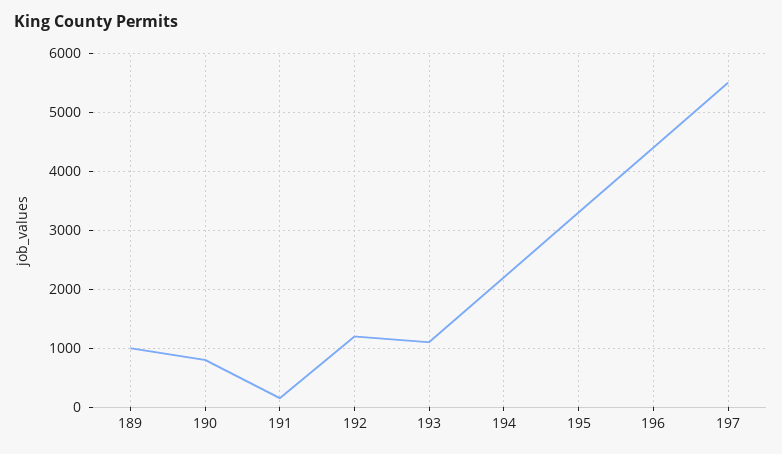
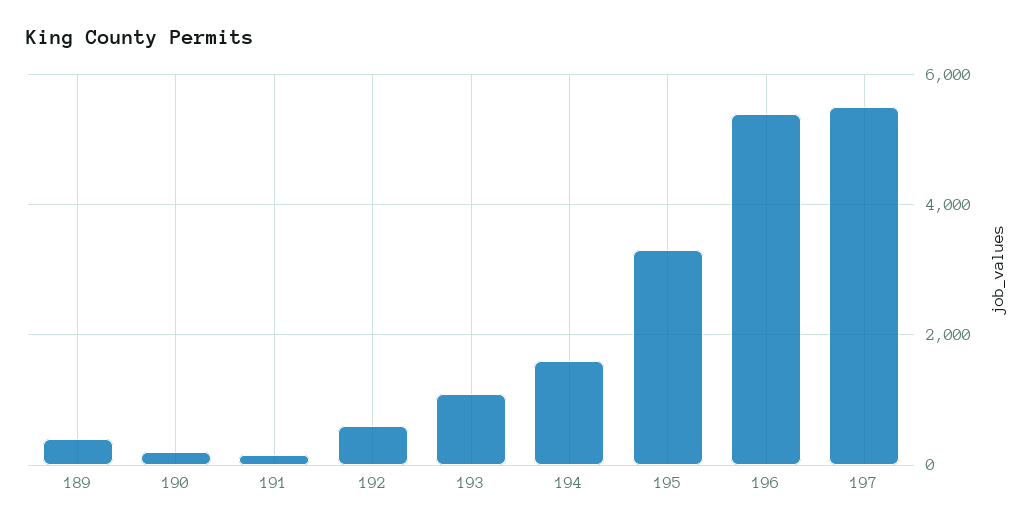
  {
-   "189": 1000,
+   "189": 400,
-   "190": 800,
+   "190": 200,
    "191": 200,
-   "192": 1200,
+   "192": 600,
    "193": 1200,
-   "194": 2200,
+   "194": 1600,
    "195": 3400,
-   "196": 4400,
+   "196": 5400,
    "197": 5600
  }

